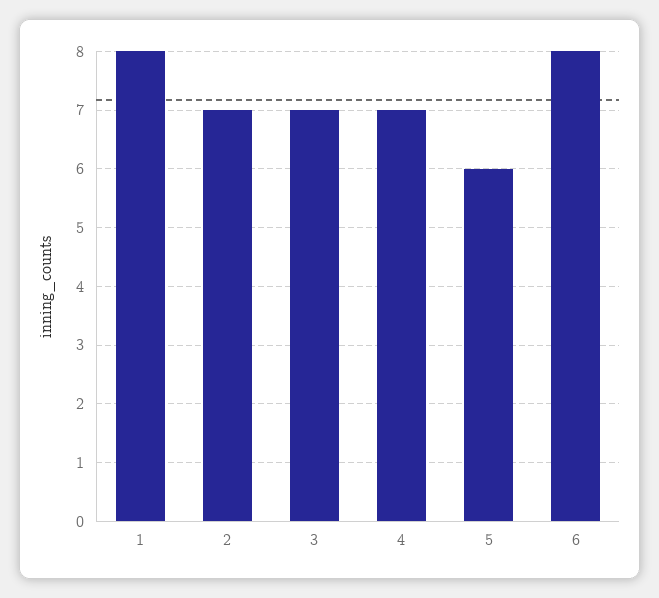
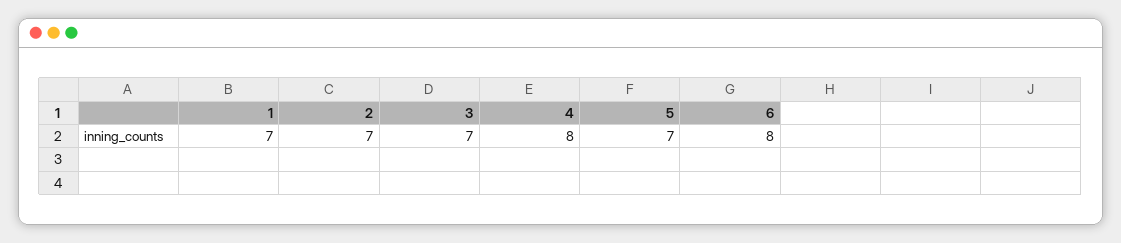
  {
-   "1": 8,
+   "1": 7,
    "2": 7,
    "3": 7,
-   "4": 7,
+   "4": 8,
-   "5": 6,
+   "5": 7,
    "6": 8
  }

